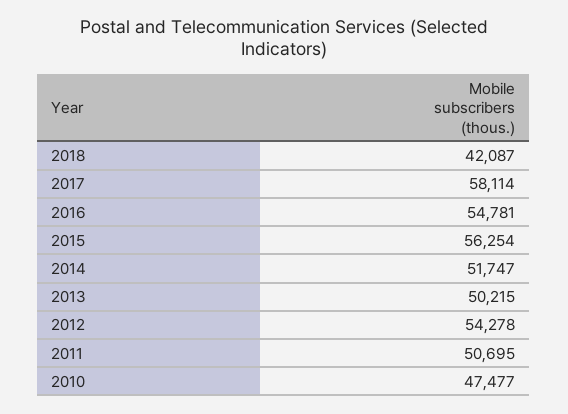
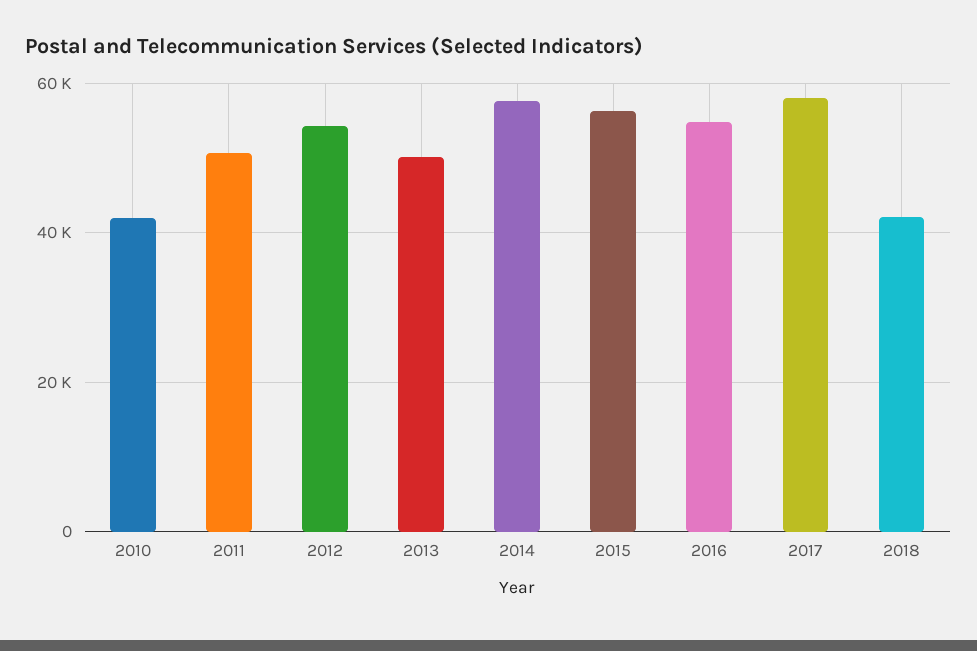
  {
    "2018": 42087,
    "2017": 58114,
    "2016": 54781,
    "2015": 56254,
-   "2014": 51747,
+   "2014": 58000,
    "2013": 50215,
    "2012": 54278,
    "2011": 50695,
-   "2010": 47477
+   "2010": 42000
  }

